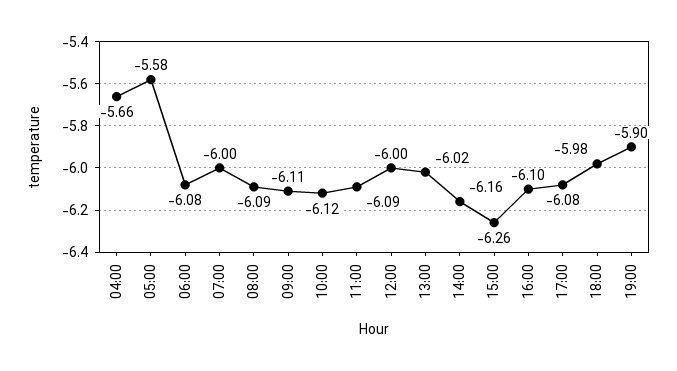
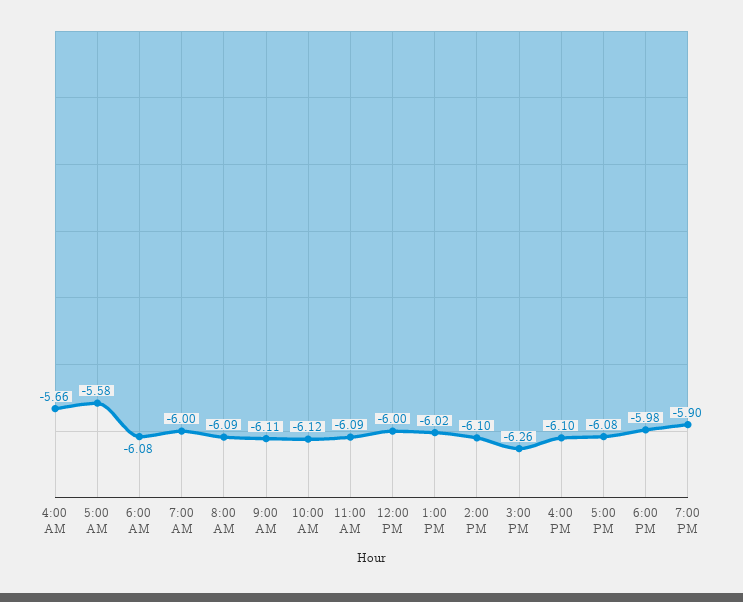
  {
    "04:00": -5.66,
    "05:00": -5.58,
    "06:00": -6.08,
    "07:00": -6,
    "08:00": -6.09,
    "09:00": -6.11,
    "10:00": -6.12,
    "11:00": -6.09,
    "12:00": -6,
    "13:00": -6.02,
-   "14:00": -6.16,
+   "14:00": -6.1,
    "15:00": -6.26,
    "16:00": -6.1,
    "17:00": -6.08,
    "18:00": -5.98,
    "19:00": -5.9
  }

